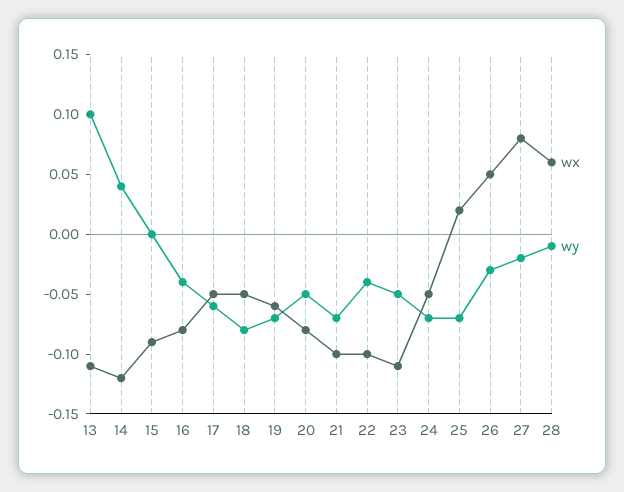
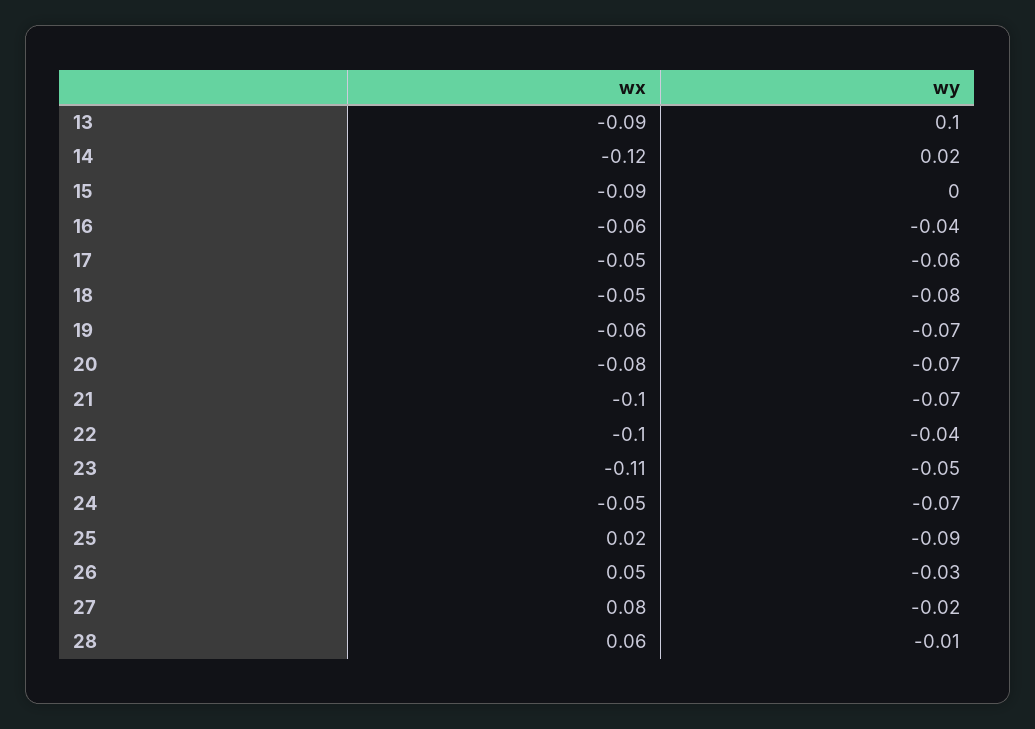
  {
    "wx": {
-     "13": -0.11,
+     "13": -0.09,
      "14": -0.12,
      "15": -0.09,
-     "16": -0.08,
+     "16": -0.06,
      "17": -0.05,
      "18": -0.05,
      "19": -0.06,
      "20": -0.08,
      "21": -0.1,
      "22": -0.1,
      "23": -0.11,
      "24": -0.05,
      "25": 0.02,
      "26": 0.05,
      "27": 0.08,
      "28": 0.06
    },
    "wy": {
      "13": 0.1,
-     "14": 0.04,
+     "14": 0.02,
      "15": 0,
      "16": -0.04,
      "17": -0.06,
      "18": -0.08,
      "19": -0.07,
-     "20": -0.05,
+     "20": -0.07,
      "21": -0.07,
      "22": -0.04,
      "23": -0.05,
      "24": -0.07,
-     "25": -0.07,
+     "25": -0.09,
      "26": -0.03,
      "27": -0.02,
      "28": -0.01
    }
  }

